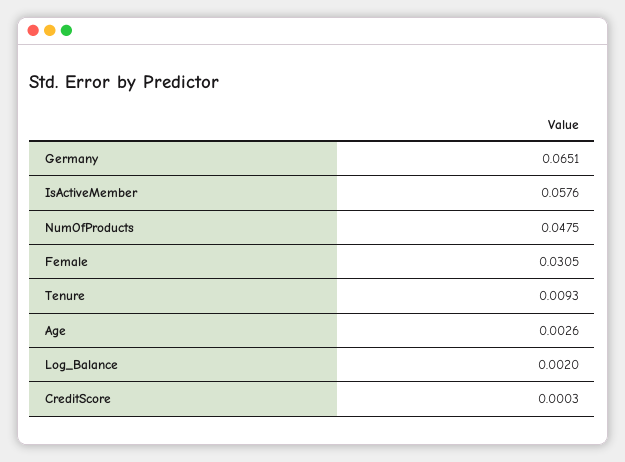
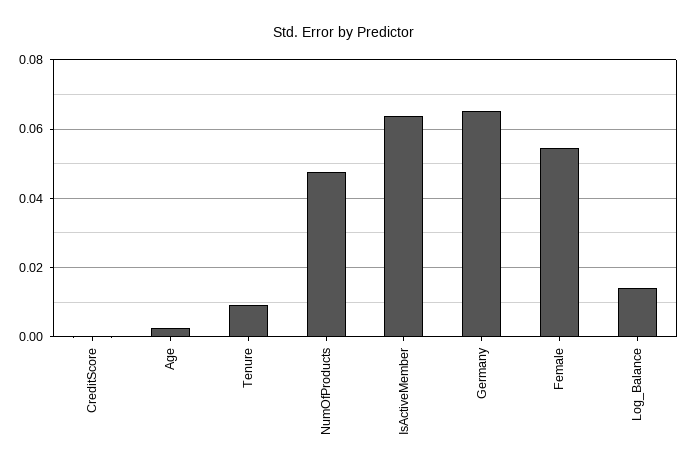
  {
    "Germany": 0.0651,
-   "IsActiveMember": 0.0576,
+   "IsActiveMember": 0.064,
    "NumOfProducts": 0.0475,
-   "Female": 0.0305,
+   "Female": 0.054,
    "Tenure": 0.0093,
    "Age": 0.0026,
-   "Log_Balance": 0.002,
+   "Log_Balance": 0.014,
    "CreditScore": 0.0003
  }

